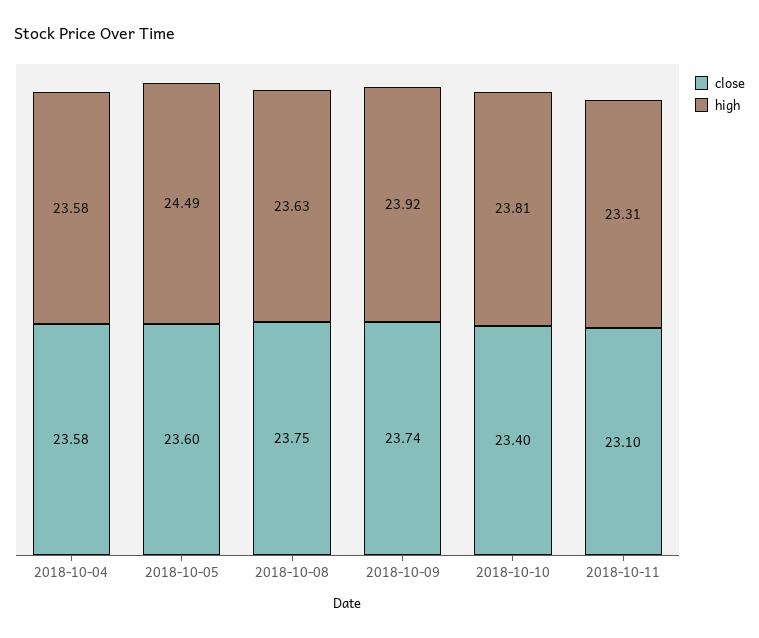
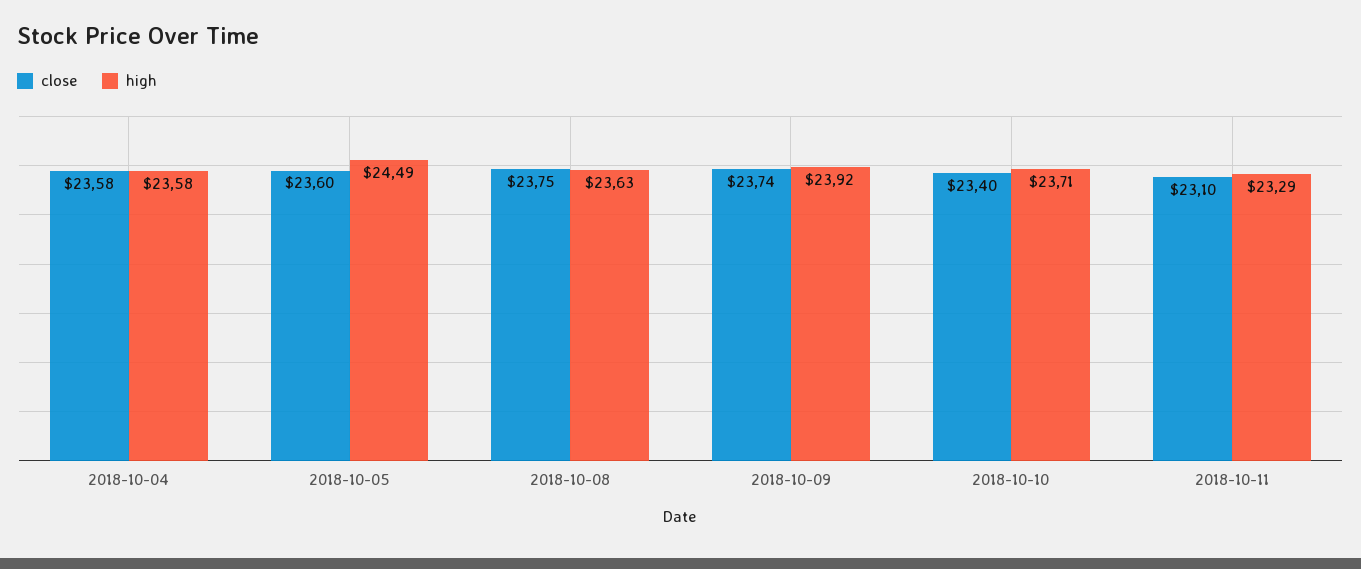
  {
    "close": {
      "2018-10-04": 23.58,
      "2018-10-05": 23.6,
      "2018-10-08": 23.75,
      "2018-10-09": 23.74,
      "2018-10-10": 23.4,
      "2018-10-11": 23.1
    },
    "high": {
      "2018-10-04": 23.58,
      "2018-10-05": 24.49,
      "2018-10-08": 23.63,
      "2018-10-09": 23.92,
-     "2018-10-10": 23.81,
+     "2018-10-10": 23.71,
-     "2018-10-11": 23.31
+     "2018-10-11": 23.29
    }
  }

